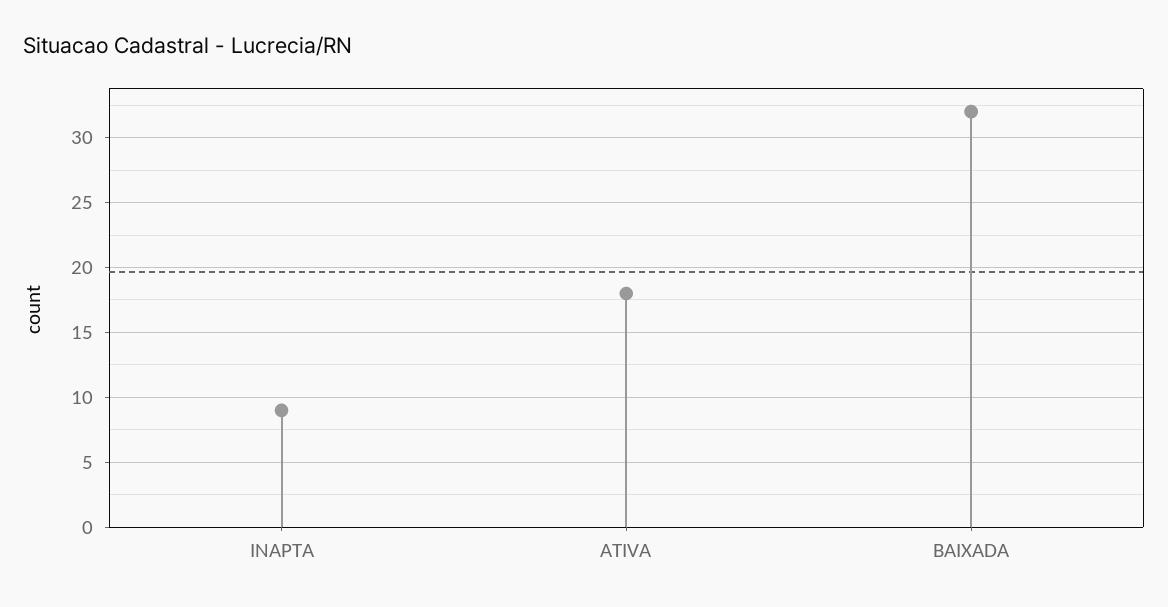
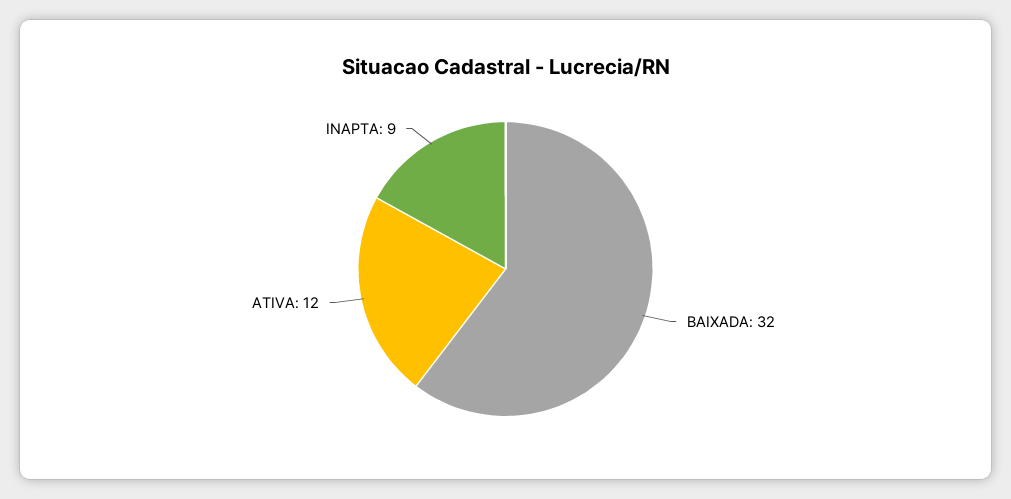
  {
    "INAPTA": 9,
-   "ATIVA": 18,
+   "ATIVA": 12,
    "BAIXADA": 32
  }

